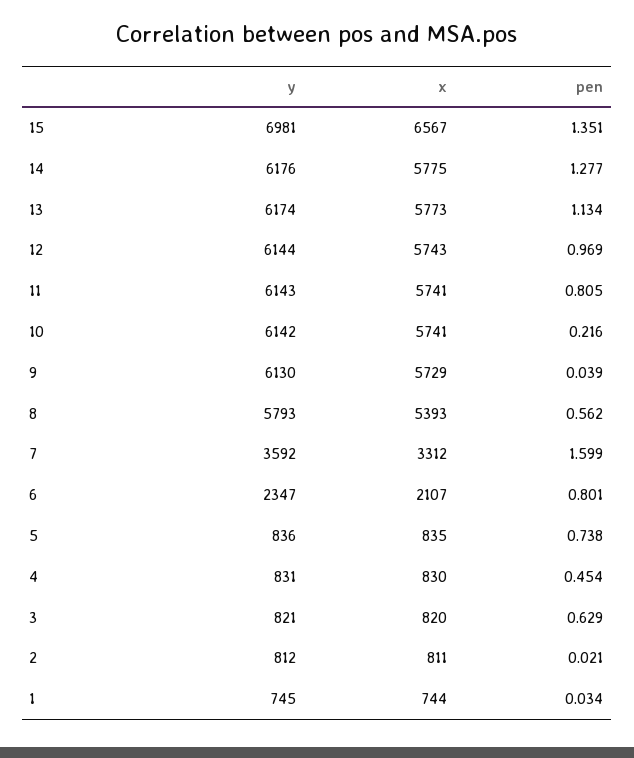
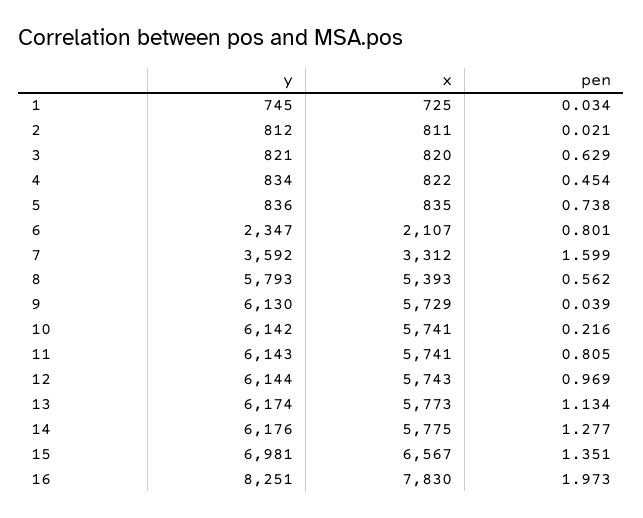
  {
    "y": {
      "15": 6981,
      "14": 6176,
      "13": 6174,
      "12": 6144,
      "11": 6143,
      "10": 6142,
      "9": 6130,
      "8": 5793,
      "7": 3592,
      "6": 2347,
      "5": 836,
-     "4": 831,
+     "4": 834,
      "3": 821,
      "2": 812,
-     "1": 745
+     "1": 745,
+     "16": 8251
    },
    "x": {
      "15": 6567,
      "14": 5775,
      "13": 5773,
      "12": 5743,
      "11": 5741,
      "10": 5741,
      "9": 5729,
      "8": 5393,
      "7": 3312,
      "6": 2107,
      "5": 835,
-     "4": 830,
+     "4": 822,
      "3": 820,
      "2": 811,
-     "1": 744
+     "1": 725,
+     "16": 7830
    },
    "pen": {
      "15": 1.351,
      "14": 1.277,
      "13": 1.134,
      "12": 0.969,
      "11": 0.805,
      "10": 0.216,
      "9": 0.039,
      "8": 0.562,
      "7": 1.599,
      "6": 0.801,
      "5": 0.738,
      "4": 0.454,
      "3": 0.629,
      "2": 0.021,
-     "1": 0.034
+     "1": 0.034,
+     "16": 1.973
    }
  }

